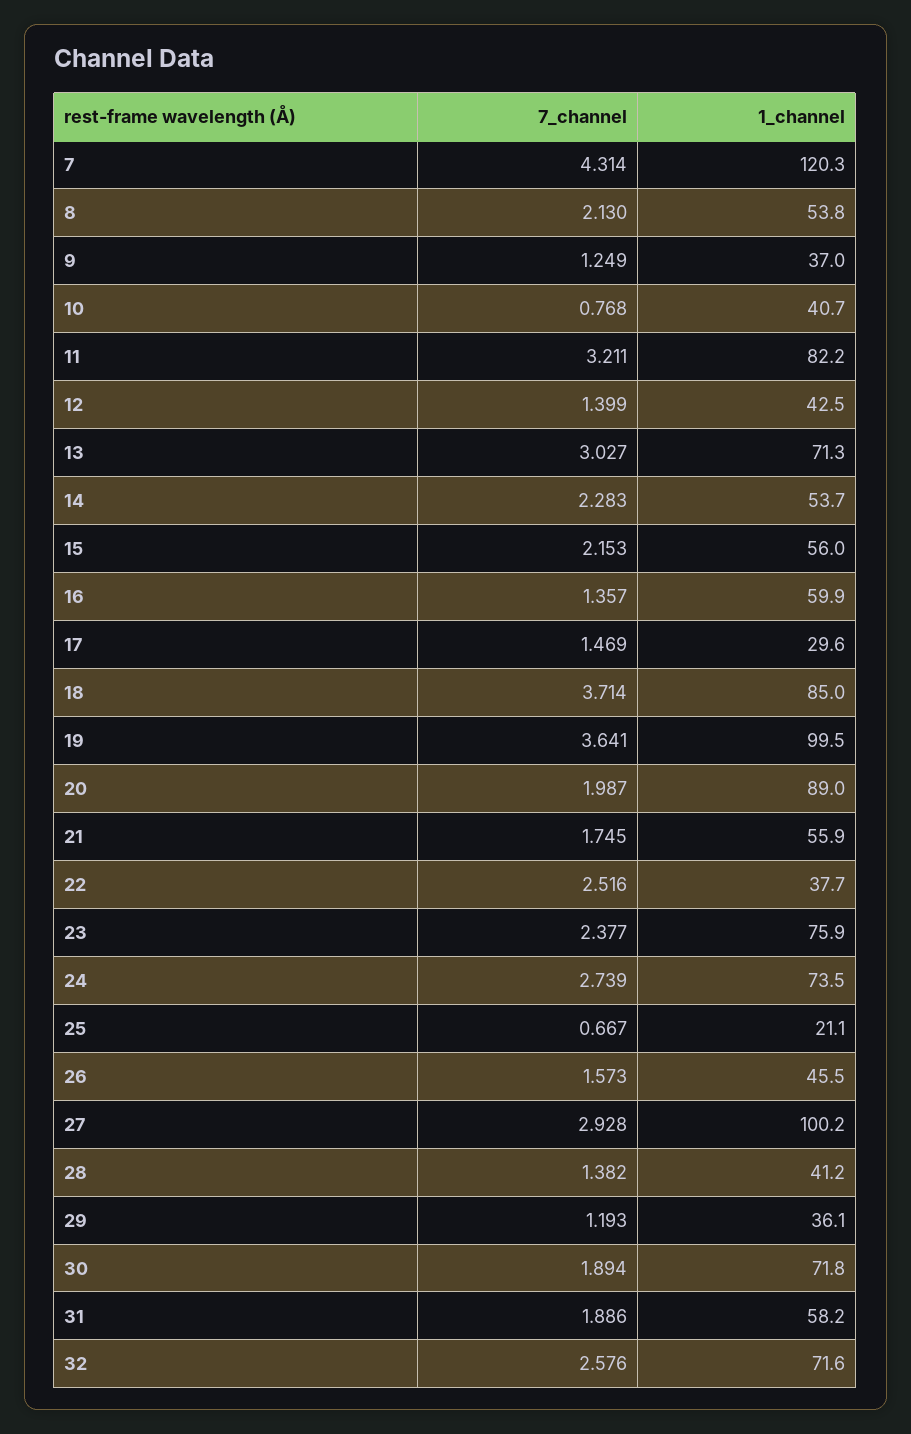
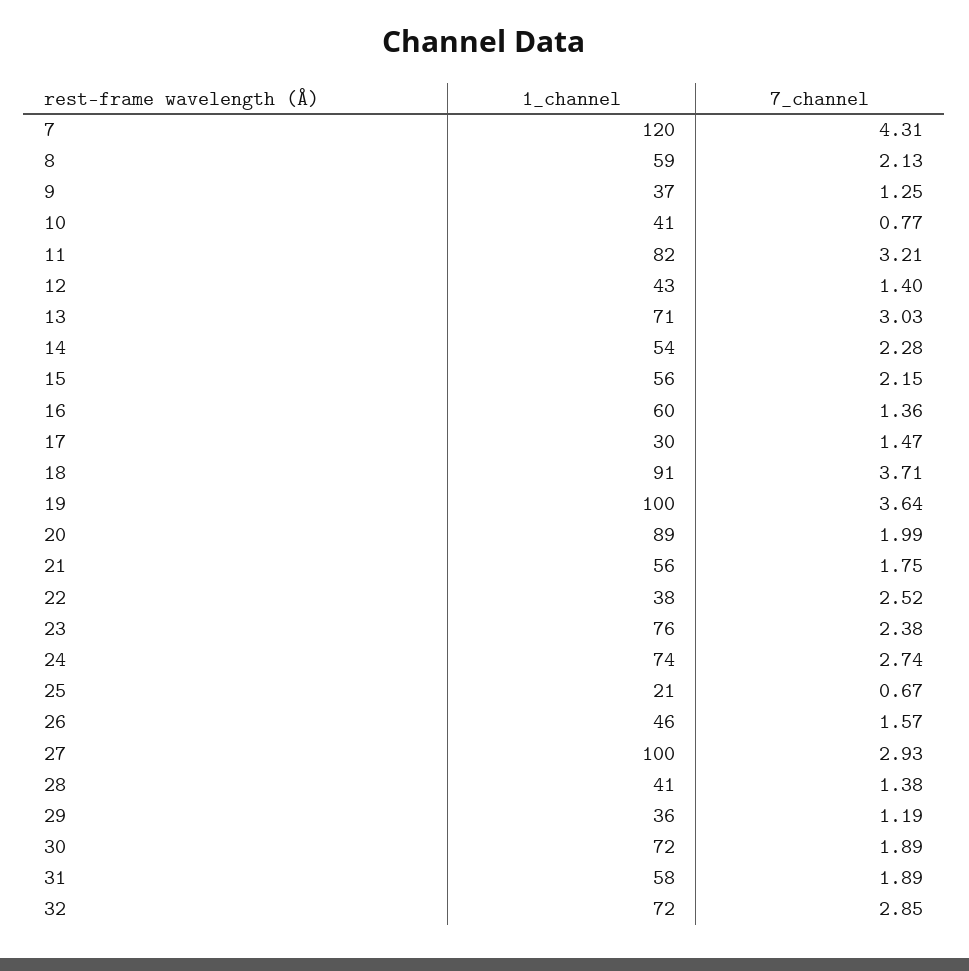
  {
    "7_channel": {
      "7": 4.314,
      "8": 2.13,
      "9": 1.249,
      "10": 0.768,
      "11": 3.211,
      "12": 1.399,
      "13": 3.027,
      "14": 2.283,
      "15": 2.153,
      "16": 1.357,
      "17": 1.469,
      "18": 3.714,
      "19": 3.641,
      "20": 1.987,
      "21": 1.745,
      "22": 2.516,
      "23": 2.377,
      "24": 2.739,
      "25": 0.667,
      "26": 1.573,
      "27": 2.928,
      "28": 1.382,
      "29": 1.193,
      "30": 1.894,
      "31": 1.886,
-     "32": 2.576
+     "32": 2.85
    },
    "1_channel": {
      "7": 120.3,
-     "8": 53.8,
+     "8": 59,
      "9": 37,
      "10": 40.7,
      "11": 82.2,
      "12": 42.5,
      "13": 71.3,
      "14": 53.7,
      "15": 56,
      "16": 59.9,
      "17": 29.6,
-     "18": 85,
+     "18": 91,
      "19": 99.5,
      "20": 89,
      "21": 55.9,
      "22": 37.7,
      "23": 75.9,
      "24": 73.5,
      "25": 21.1,
      "26": 45.5,
      "27": 100.2,
      "28": 41.2,
      "29": 36.1,
      "30": 71.8,
      "31": 58.2,
      "32": 71.6
    }
  }

